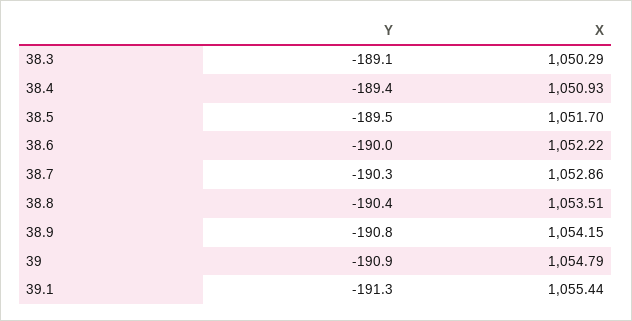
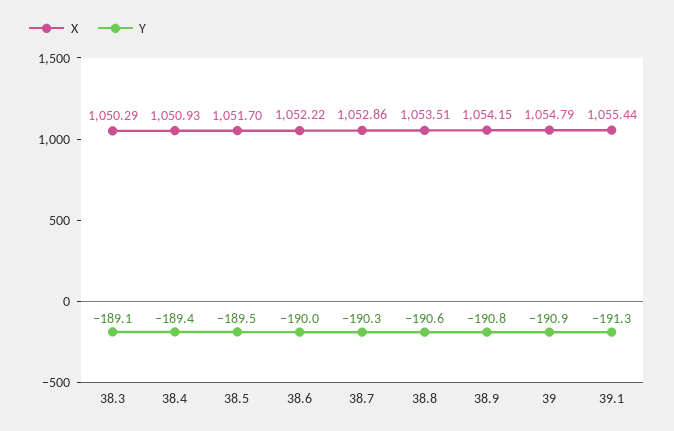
  {
    "Y": {
      "38.3": -189.1,
      "38.4": -189.4,
      "38.5": -189.5,
      "38.6": -190,
      "38.7": -190.3,
-     "38.8": -190.4,
+     "38.8": -190.6,
      "38.9": -190.8,
      "39": -190.9,
      "39.1": -191.3
    },
    "X": {
      "38.3": 1050.29,
      "38.4": 1050.93,
      "38.5": 1051.7,
      "38.6": 1052.22,
      "38.7": 1052.86,
      "38.8": 1053.51,
      "38.9": 1054.15,
      "39": 1054.79,
      "39.1": 1055.44
    }
  }

